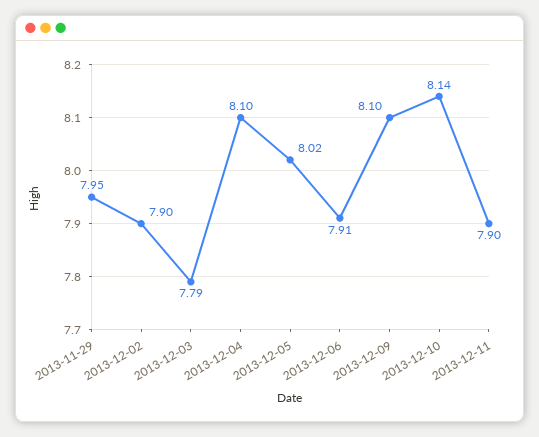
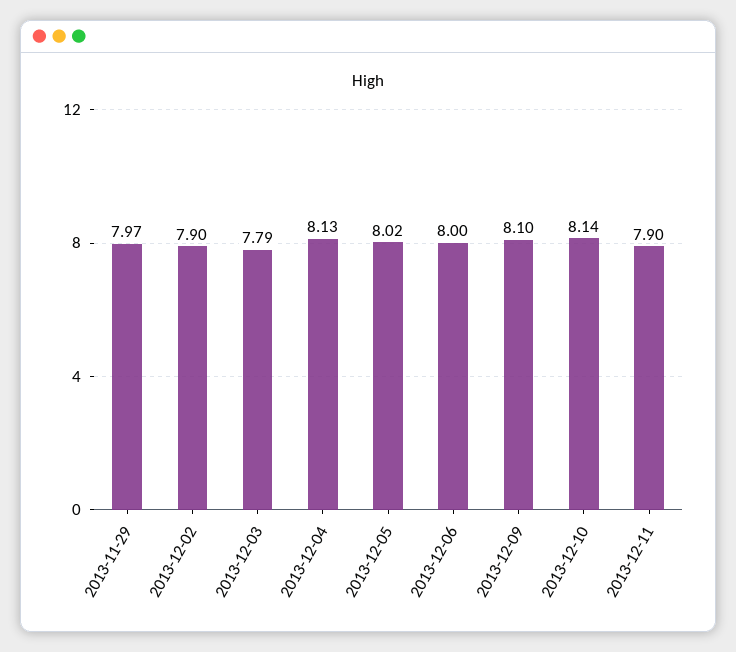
  {
-   "2013-11-29": 7.95,
+   "2013-11-29": 7.97,
    "2013-12-02": 7.9,
    "2013-12-03": 7.79,
-   "2013-12-04": 8.1,
+   "2013-12-04": 8.13,
    "2013-12-05": 8.02,
-   "2013-12-06": 7.91,
+   "2013-12-06": 8,
    "2013-12-09": 8.1,
    "2013-12-10": 8.14,
    "2013-12-11": 7.9
  }

